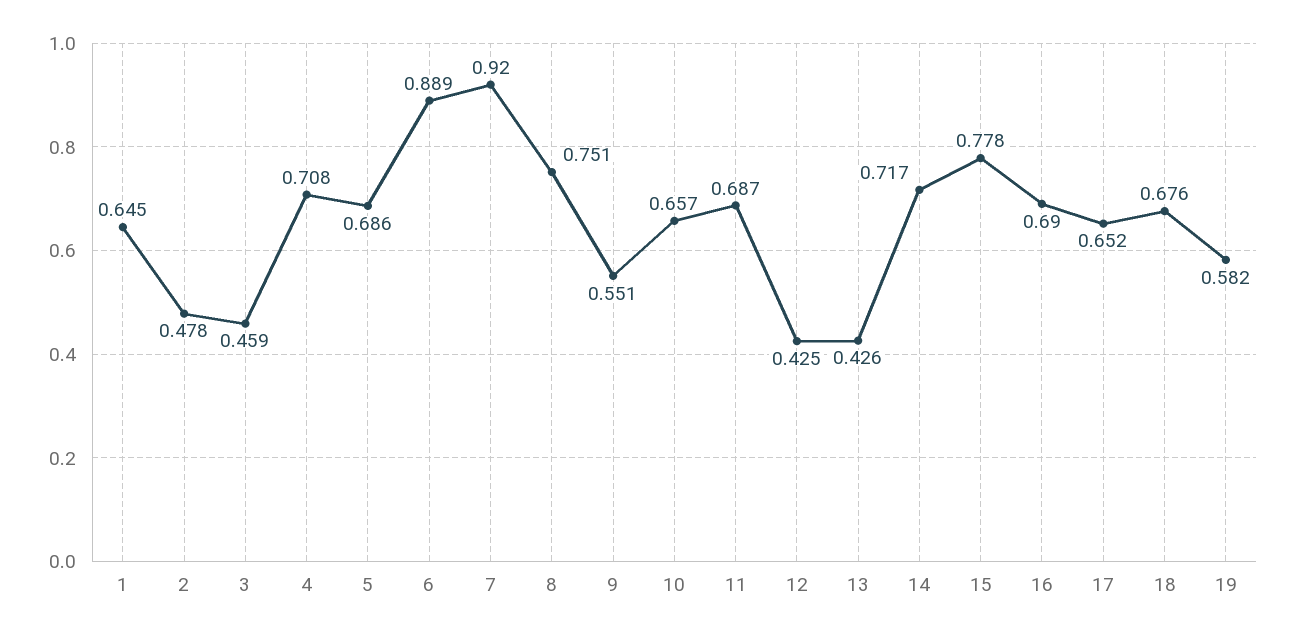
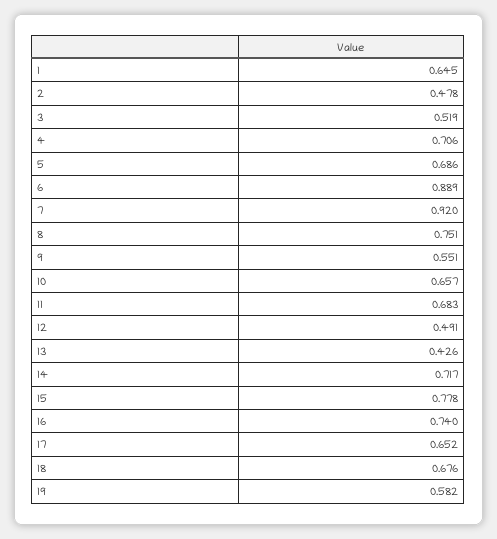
  {
    "1": 0.645,
    "2": 0.478,
-   "3": 0.459,
+   "3": 0.519,
-   "4": 0.708,
+   "4": 0.706,
    "5": 0.686,
    "6": 0.889,
    "7": 0.92,
    "8": 0.751,
    "9": 0.551,
    "10": 0.657,
-   "11": 0.687,
+   "11": 0.683,
-   "12": 0.425,
+   "12": 0.491,
    "13": 0.426,
    "14": 0.717,
    "15": 0.778,
-   "16": 0.69,
+   "16": 0.74,
    "17": 0.652,
    "18": 0.676,
    "19": 0.582
  }

